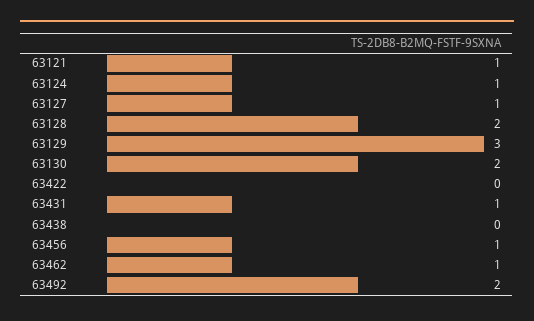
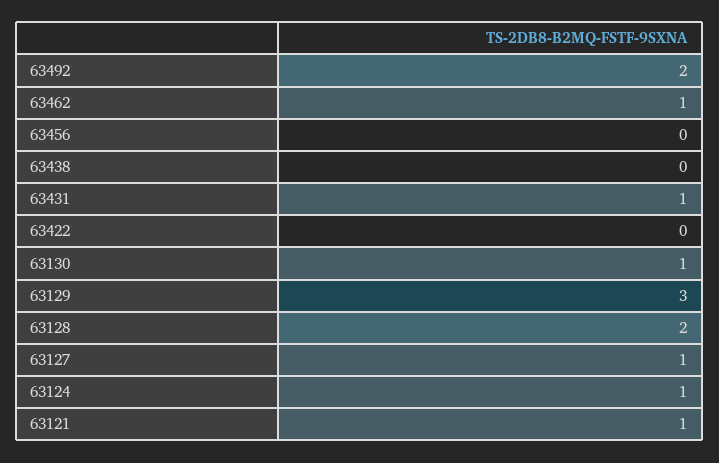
  {
    "63121": 1,
    "63124": 1,
    "63127": 1,
    "63128": 2,
    "63129": 3,
-   "63130": 2,
+   "63130": 1,
    "63422": 0,
    "63431": 1,
    "63438": 0,
-   "63456": 1,
+   "63456": 0,
    "63462": 1,
    "63492": 2
  }

